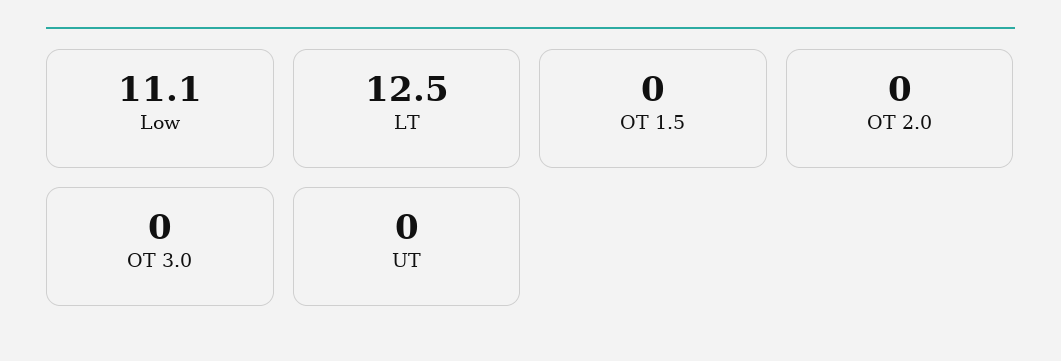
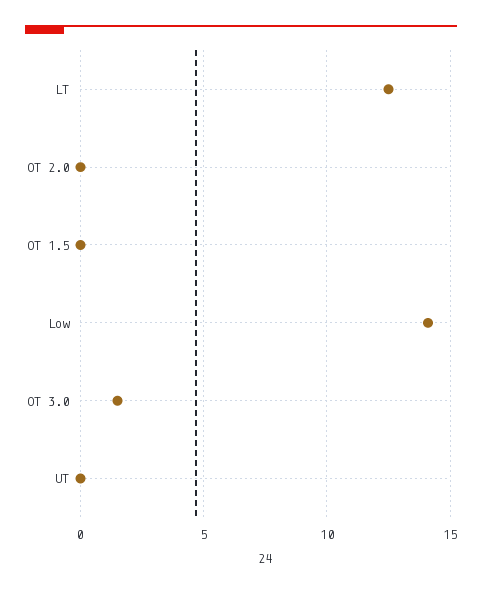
  {
-   "Low": 11.1,
+   "Low": 14,
    "LT": 12.5,
    "OT 1.5": 0,
    "OT 2.0": 0,
-   "OT 3.0": 0,
+   "OT 3.0": 1.5,
    "UT": 0
  }

